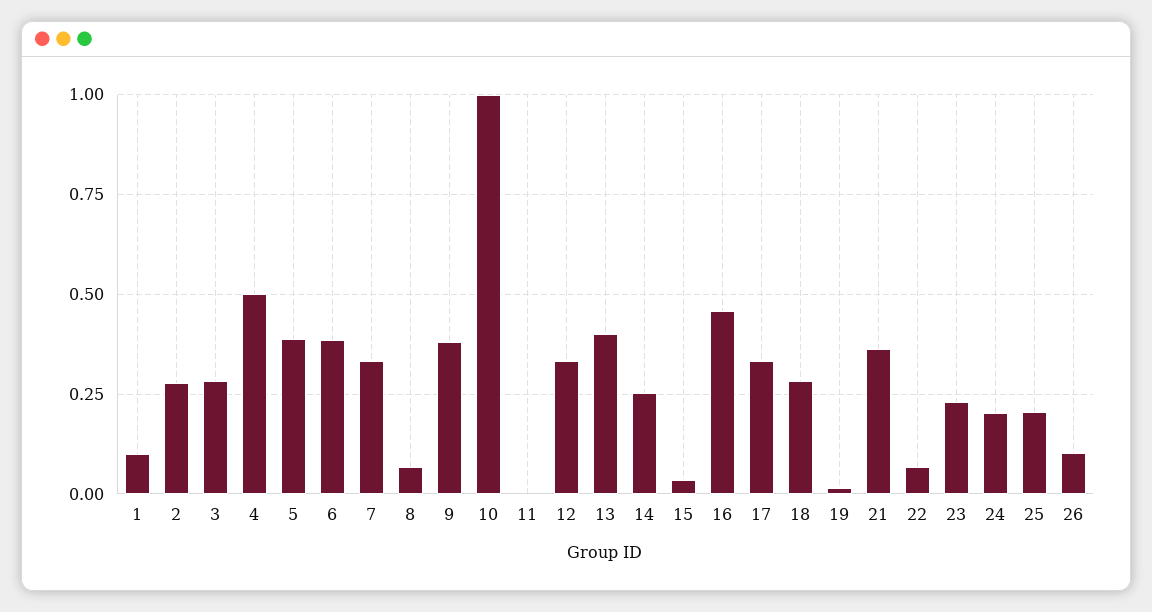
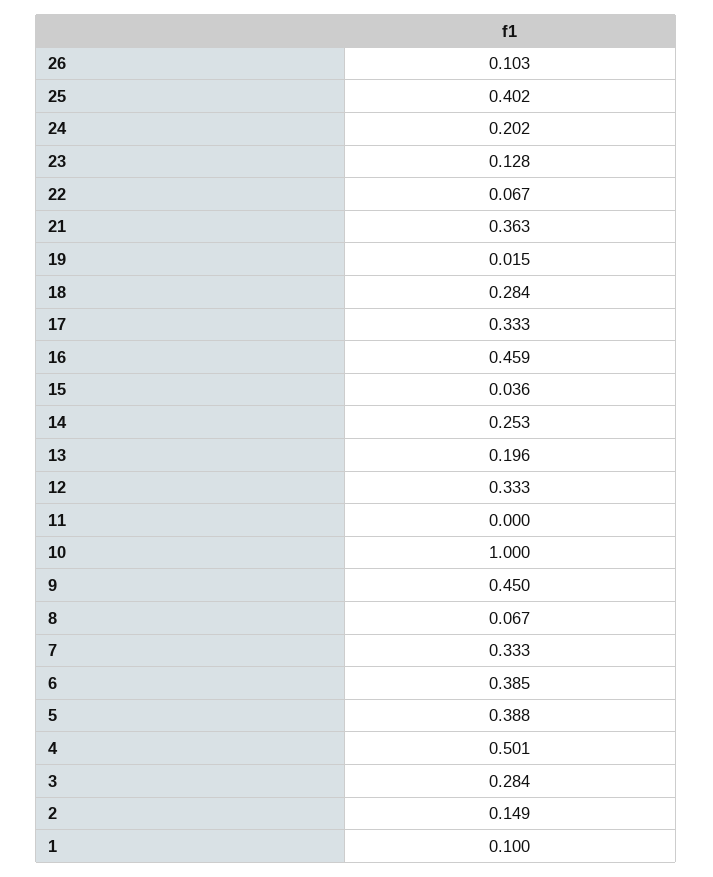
  {
    "1": 0.1,
-   "2": 0.275,
+   "2": 0.149,
    "3": 0.284,
    "4": 0.501,
    "5": 0.388,
    "6": 0.385,
    "7": 0.333,
    "8": 0.067,
-   "9": 0.375,
+   "9": 0.45,
    "10": 1,
    "11": 0,
    "12": 0.333,
-   "13": 0.4,
+   "13": 0.196,
    "14": 0.253,
    "15": 0.036,
    "16": 0.459,
    "17": 0.333,
    "18": 0.284,
    "19": 0.015,
    "21": 0.363,
    "22": 0.067,
-   "23": 0.225,
+   "23": 0.128,
    "24": 0.202,
-   "25": 0.2,
+   "25": 0.402,
    "26": 0.103
  }

